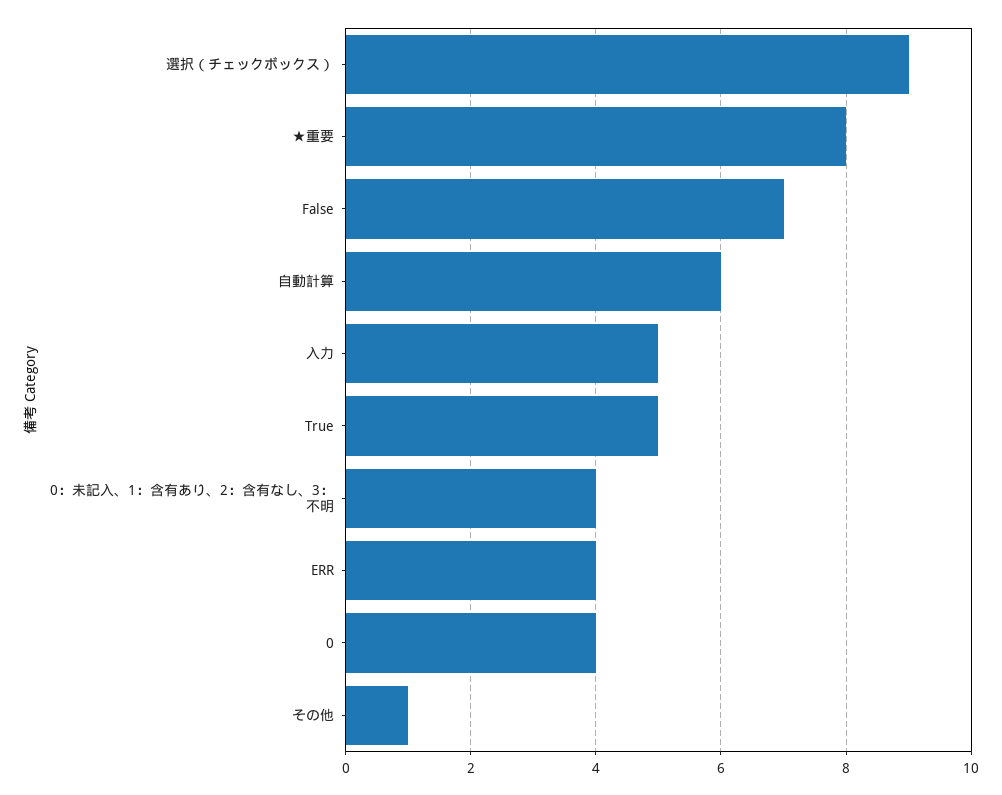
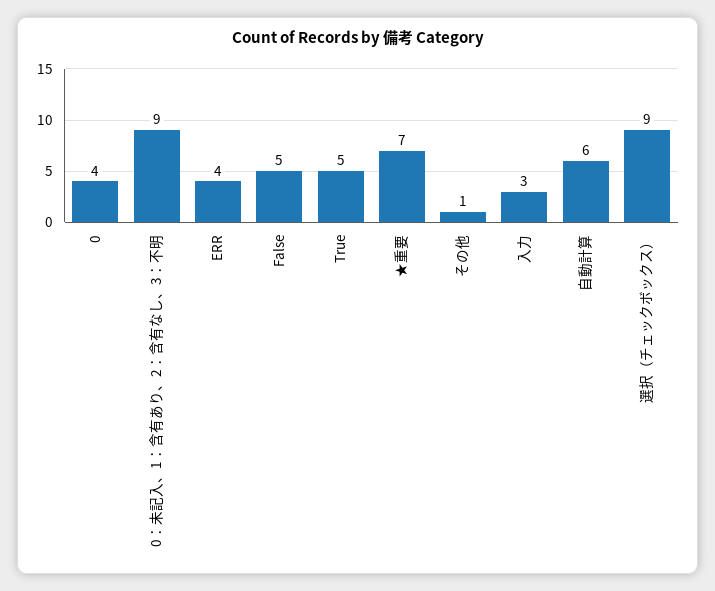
  {
    "選択（チェックボックス）": 9,
-   "★重要": 8,
+   "★重要": 7,
-   "False": 7,
+   "False": 5,
    "自動計算": 6,
-   "入力": 5,
+   "入力": 3,
    "True": 5,
-   "0：未記入、1：含有あり、2：含有なし、3：不明": 4,
+   "0：未記入、1：含有あり、2：含有なし、3：不明": 9,
    "ERR": 4,
    "0": 4,
    "その他": 1
  }

